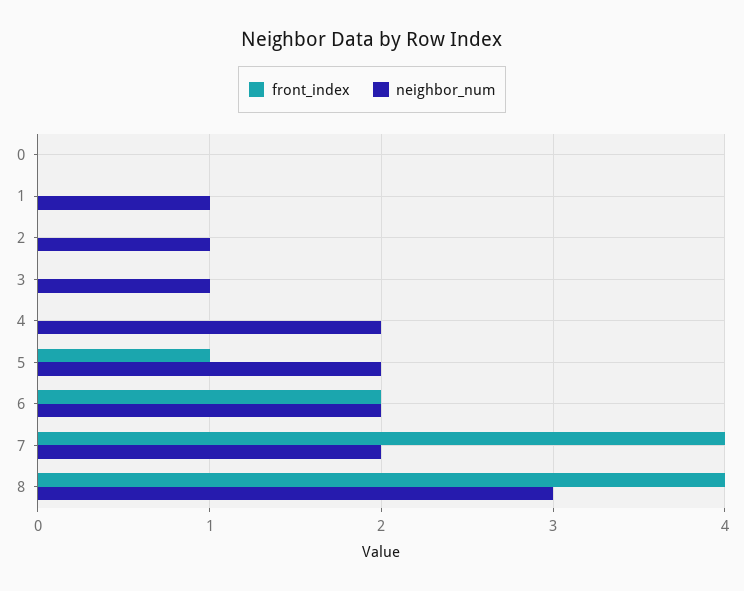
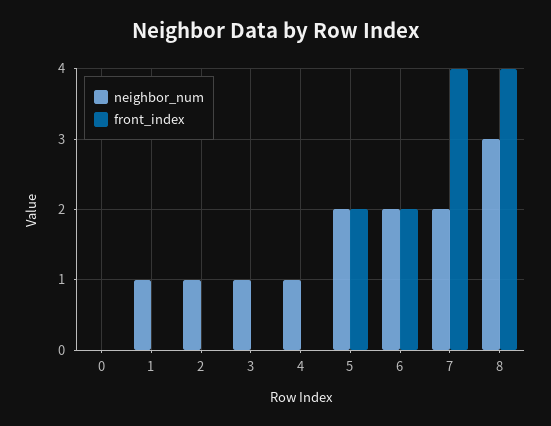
  {
    "front_index": {
      "0": 0,
      "1": 0,
      "2": 0,
      "3": 0,
      "4": 0,
-     "5": 1,
+     "5": 2,
      "6": 2,
      "7": 4,
      "8": 4
    },
    "neighbor_num": {
      "0": 0,
      "1": 1,
      "2": 1,
      "3": 1,
-     "4": 2,
+     "4": 1,
      "5": 2,
      "6": 2,
      "7": 2,
      "8": 3
    }
  }

